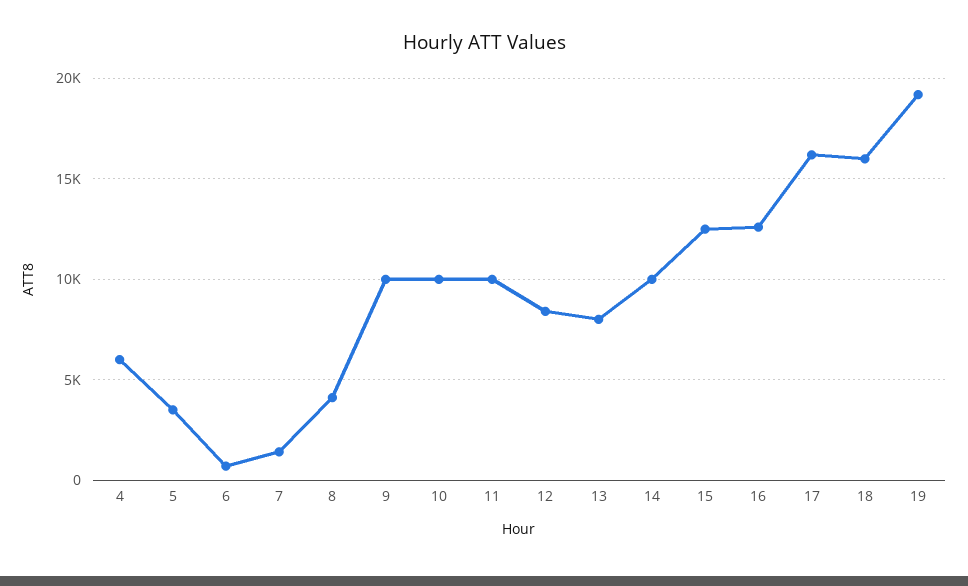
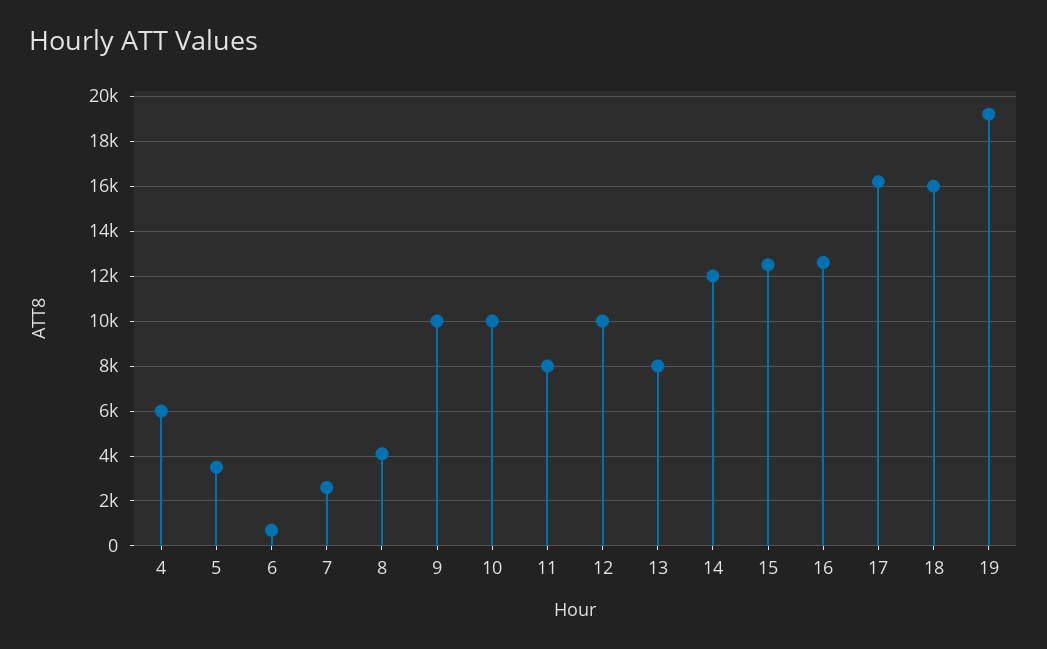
  {
    "4": 6000,
    "5": 3500,
    "6": 500,
-   "7": 1500,
+   "7": 2500,
    "8": 4000,
    "9": 10000,
    "10": 10000,
-   "11": 10000,
+   "11": 8000,
-   "12": 8500,
+   "12": 10000,
    "13": 8000,
-   "14": 10000,
+   "14": 12000,
    "15": 12500,
    "16": 12500,
    "17": 16000,
    "18": 16000,
    "19": 19000
  }

